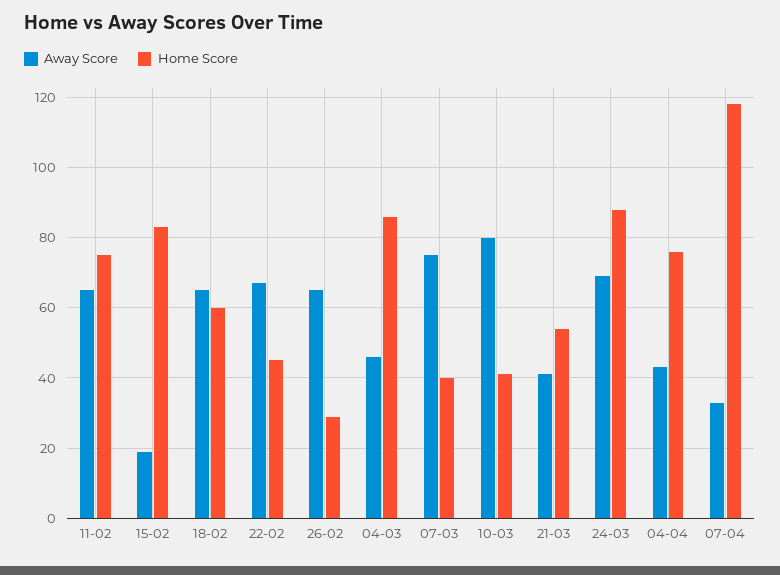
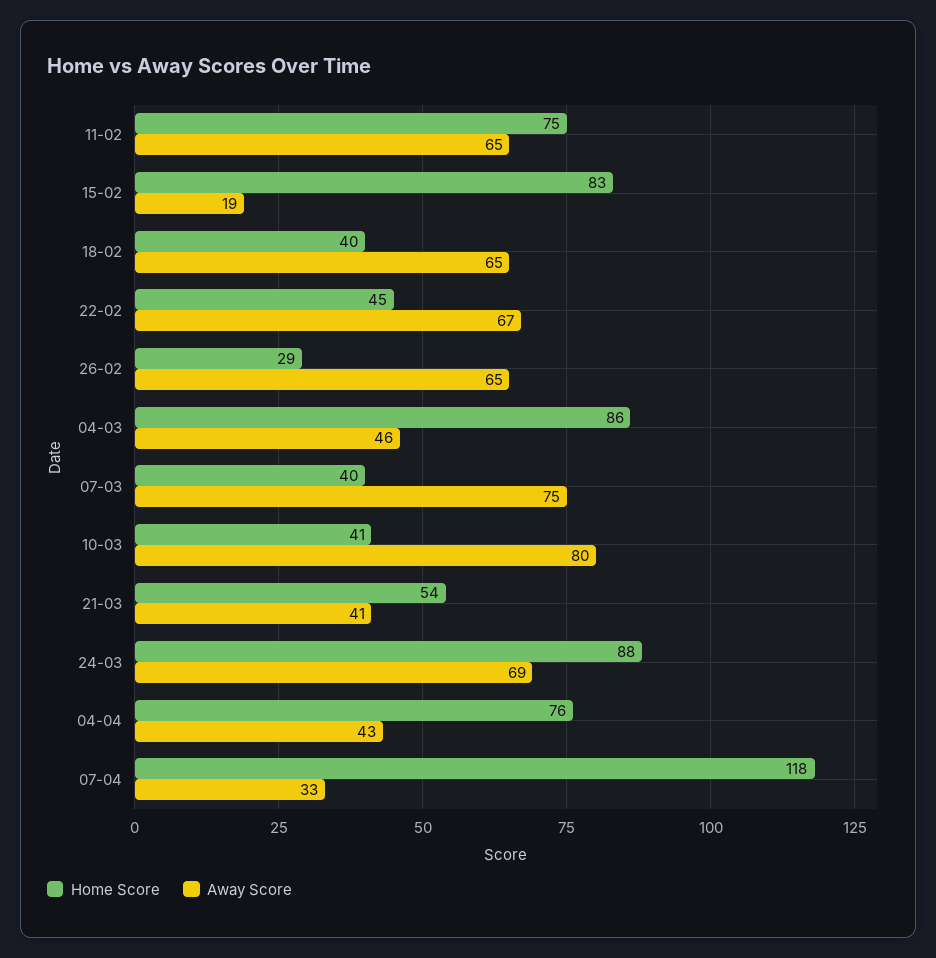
  {
    "Away Score": {
      "11-02": 65,
      "15-02": 19,
      "18-02": 65,
      "22-02": 67,
      "26-02": 65,
      "04-03": 46,
      "07-03": 75,
      "10-03": 80,
      "21-03": 41,
      "24-03": 69,
      "04-04": 43,
      "07-04": 33
    },
    "Home Score": {
      "11-02": 75,
      "15-02": 83,
-     "18-02": 60,
+     "18-02": 40,
      "22-02": 45,
      "26-02": 29,
      "04-03": 86,
      "07-03": 40,
      "10-03": 41,
      "21-03": 54,
      "24-03": 88,
      "04-04": 76,
      "07-04": 118
    }
  }

